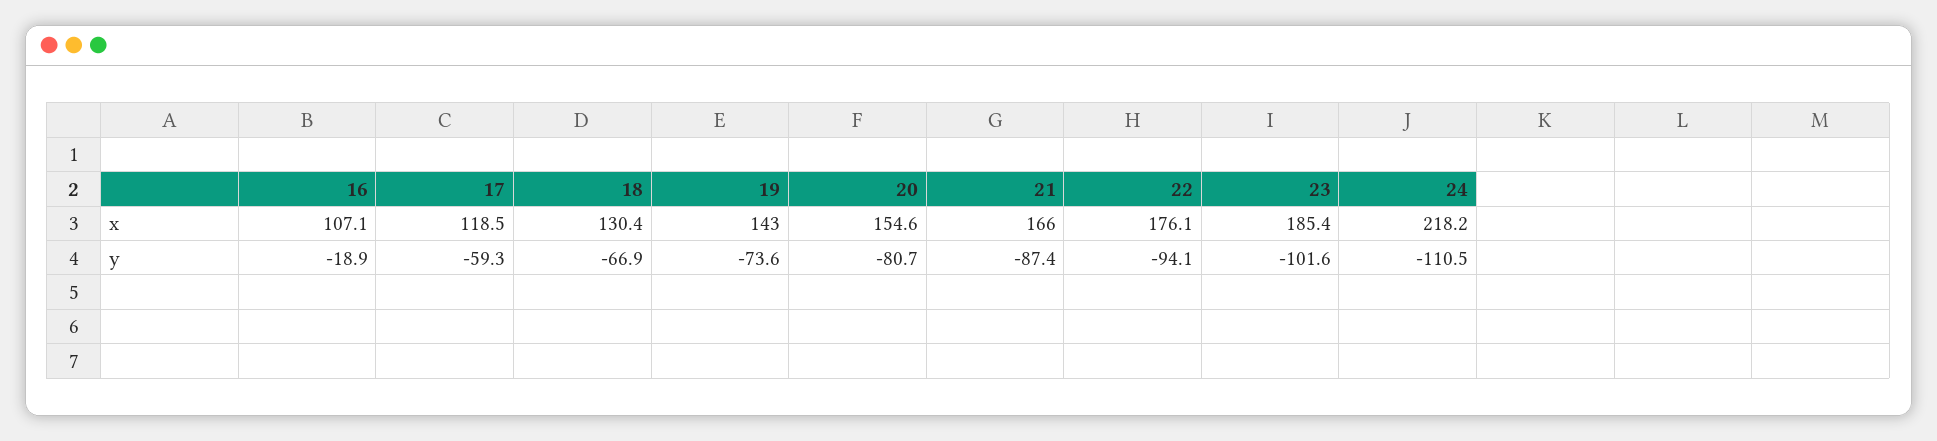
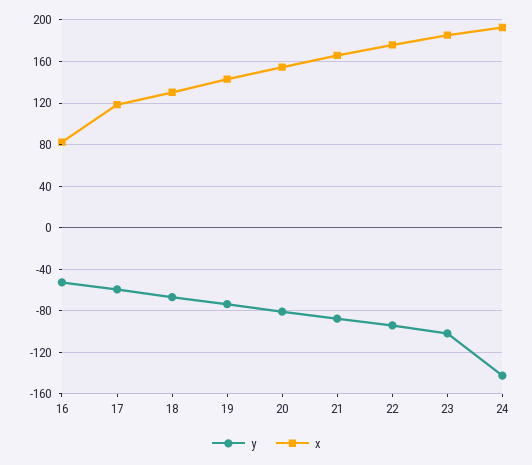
  {
    "x": {
-     "16": 107.1,
+     "16": 80,
      "17": 118.5,
      "18": 130.4,
      "19": 143,
      "20": 154.6,
      "21": 166,
      "22": 176.1,
      "23": 185.4,
-     "24": 218.2
+     "24": 190
    },
    "y": {
-     "16": -18.9,
+     "16": -50,
      "17": -59.3,
      "18": -66.9,
      "19": -73.6,
      "20": -80.7,
      "21": -87.4,
      "22": -94.1,
      "23": -101.6,
-     "24": -110.5
+     "24": -140
    }
  }

